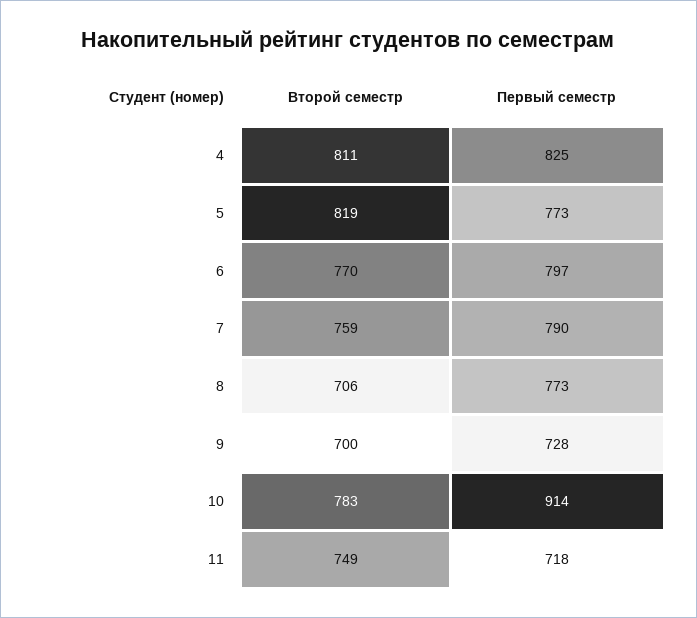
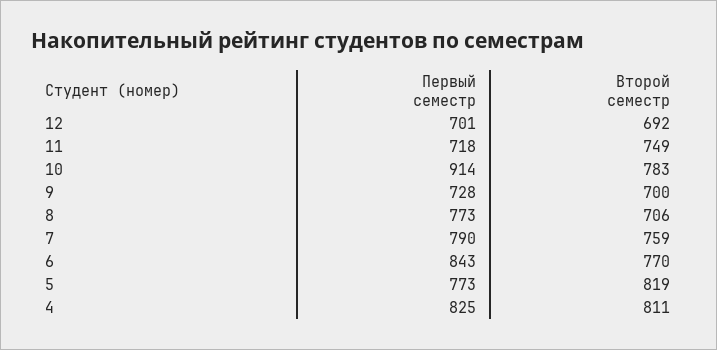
  {
    "Второй семестр": {
      "4": 811,
      "5": 819,
      "6": 770,
      "7": 759,
      "8": 706,
      "9": 700,
      "10": 783,
-     "11": 749
+     "11": 749,
+     "12": 692
    },
    "Первый семестр": {
      "4": 825,
      "5": 773,
-     "6": 797,
+     "6": 843,
      "7": 790,
      "8": 773,
      "9": 728,
      "10": 914,
-     "11": 718
+     "11": 718,
+     "12": 701
    }
  }

